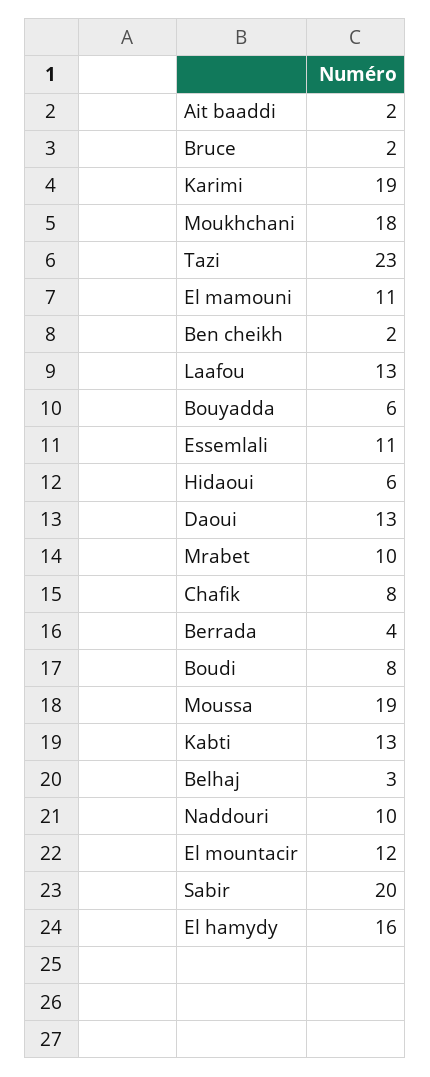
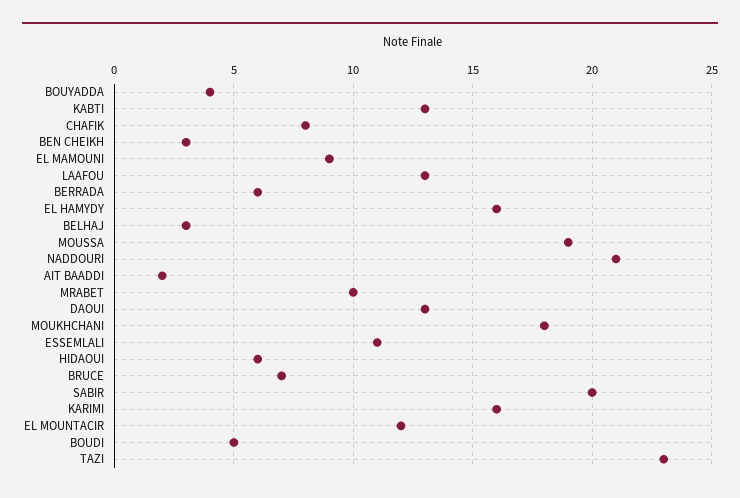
  {
    "Ait baaddi": 2,
-   "Bruce": 2,
+   "Bruce": 7,
-   "Karimi": 19,
+   "Karimi": 16,
    "Moukhchani": 18,
    "Tazi": 23,
-   "El mamouni": 11,
+   "El mamouni": 9,
-   "Ben cheikh": 2,
+   "Ben cheikh": 3,
    "Laafou": 13,
-   "Bouyadda": 6,
+   "Bouyadda": 4,
    "Essemlali": 11,
    "Hidaoui": 6,
    "Daoui": 13,
    "Mrabet": 10,
    "Chafik": 8,
-   "Berrada": 4,
+   "Berrada": 6,
-   "Boudi": 8,
+   "Boudi": 5,
    "Moussa": 19,
    "Kabti": 13,
    "Belhaj": 3,
-   "Naddouri": 10,
+   "Naddouri": 21,
    "El mountacir": 12,
    "Sabir": 20,
    "El hamydy": 16
  }

